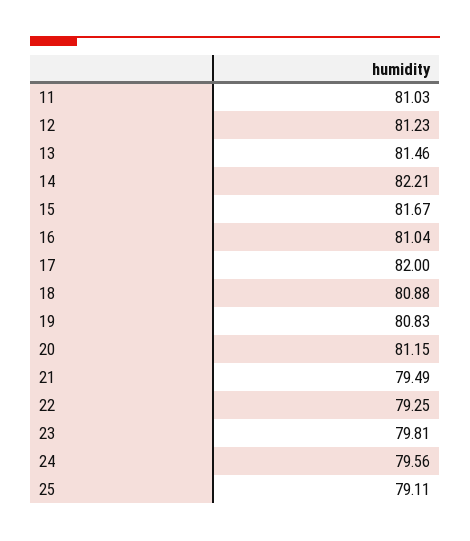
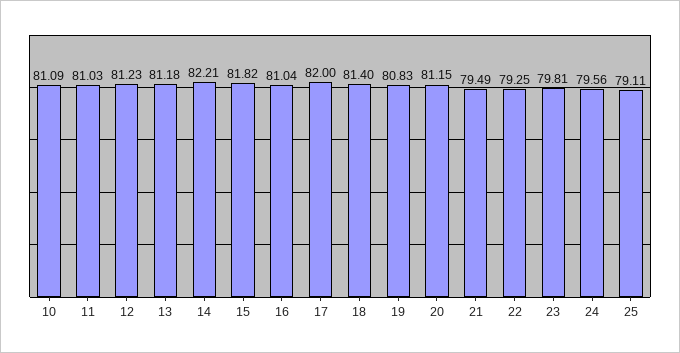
  {
    "11": 81.03,
    "12": 81.23,
-   "13": 81.46,
+   "13": 81.18,
    "14": 82.21,
-   "15": 81.67,
+   "15": 81.82,
    "16": 81.04,
    "17": 82,
-   "18": 80.88,
+   "18": 81.4,
    "19": 80.83,
    "20": 81.15,
    "21": 79.49,
    "22": 79.25,
    "23": 79.81,
    "24": 79.56,
-   "25": 79.11
+   "25": 79.11,
+   "10": 81.09
  }

